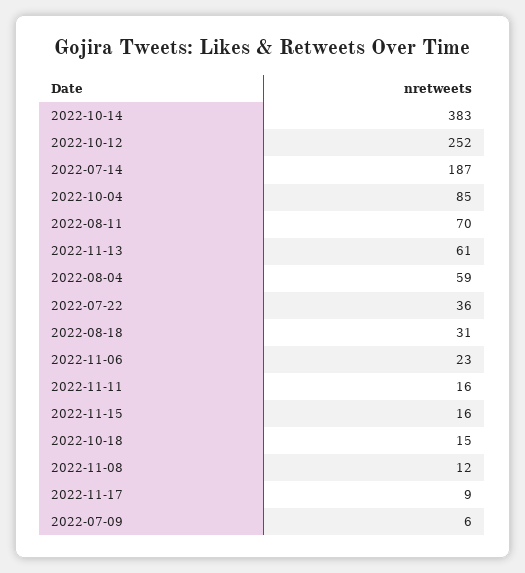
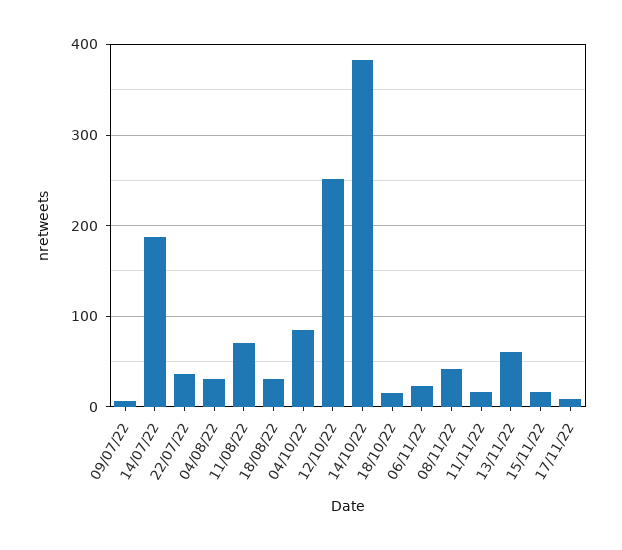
  {
    "2022-10-14": 383,
    "2022-10-12": 252,
    "2022-07-14": 187,
    "2022-10-04": 85,
    "2022-08-11": 70,
    "2022-11-13": 61,
-   "2022-08-04": 59,
+   "2022-08-04": 30,
    "2022-07-22": 36,
    "2022-08-18": 31,
    "2022-11-06": 23,
    "2022-11-11": 16,
    "2022-11-15": 16,
    "2022-10-18": 15,
-   "2022-11-08": 12,
+   "2022-11-08": 40,
    "2022-11-17": 9,
    "2022-07-09": 6
  }

